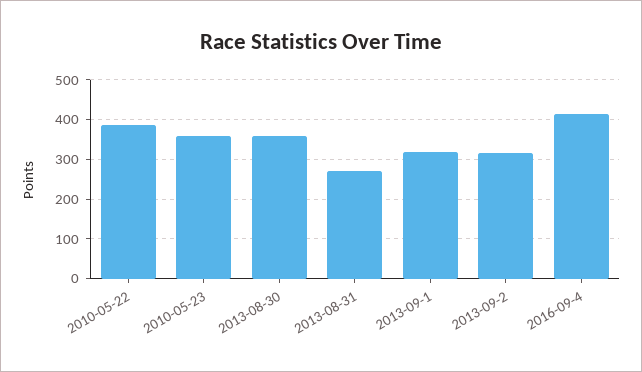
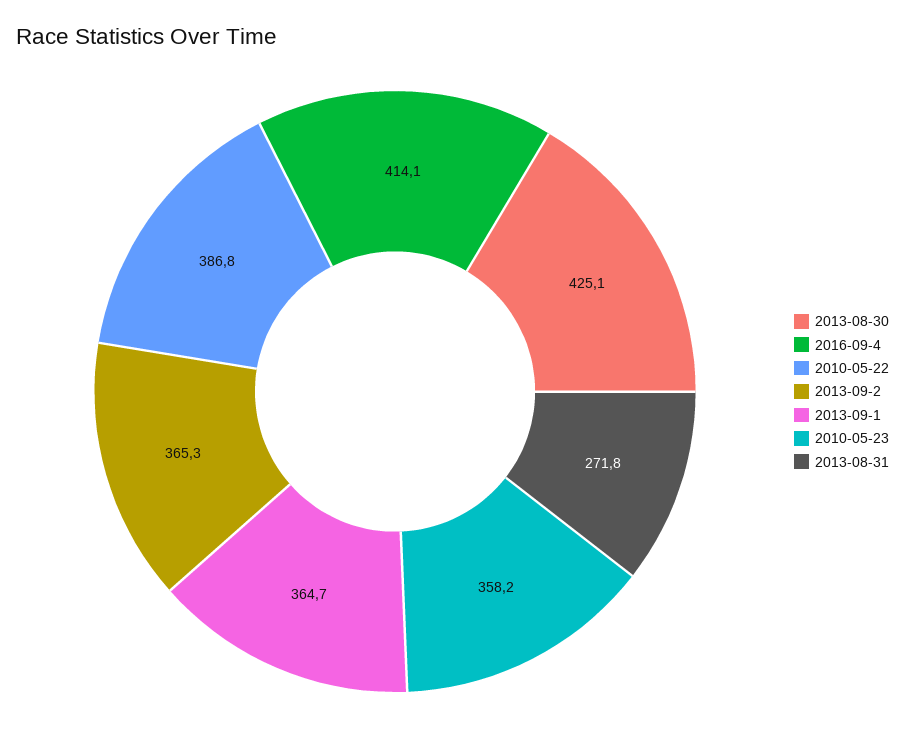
  {
    "2010-05-22": 386.8,
    "2010-05-23": 358.2,
-   "2013-08-30": 360,
+   "2013-08-30": 425.1,
    "2013-08-31": 271.8,
-   "2013-09-1": 320,
+   "2013-09-1": 364.7,
-   "2013-09-2": 320,
+   "2013-09-2": 365.3,
    "2016-09-4": 414.1
  }

